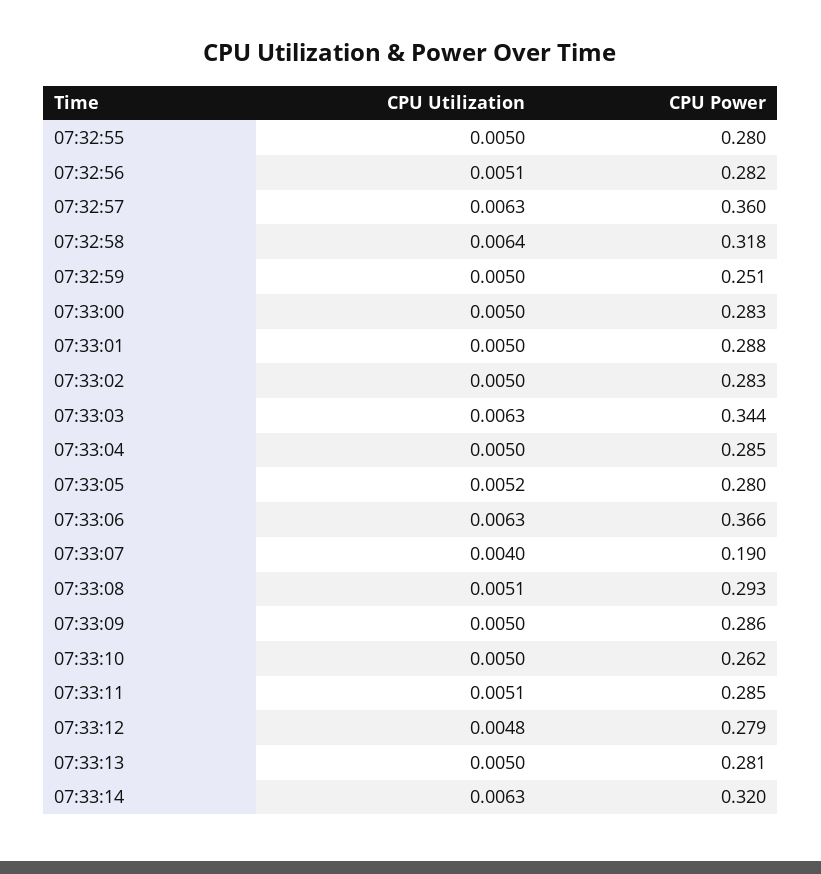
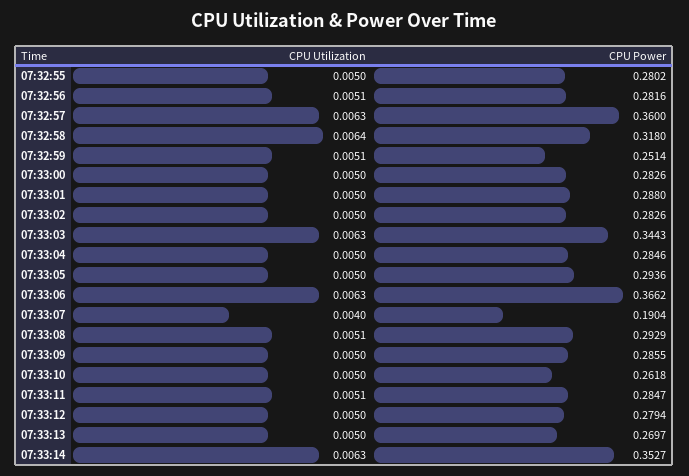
  {
    "CPU Utilization": {
      "07:32:55": 0.005,
      "07:32:56": 0.0051,
      "07:32:57": 0.0063,
      "07:32:58": 0.0064,
-     "07:32:59": 0.005,
+     "07:32:59": 0.0051,
      "07:33:00": 0.005,
      "07:33:01": 0.005,
      "07:33:02": 0.005,
      "07:33:03": 0.0063,
      "07:33:04": 0.005,
-     "07:33:05": 0.0052,
+     "07:33:05": 0.005,
      "07:33:06": 0.0063,
      "07:33:07": 0.004,
      "07:33:08": 0.0051,
      "07:33:09": 0.005,
      "07:33:10": 0.005,
      "07:33:11": 0.0051,
-     "07:33:12": 0.0048,
+     "07:33:12": 0.005,
      "07:33:13": 0.005,
      "07:33:14": 0.0063
    },
    "CPU Power": {
      "07:32:55": 0.2802,
      "07:32:56": 0.2816,
      "07:32:57": 0.36,
      "07:32:58": 0.318,
      "07:32:59": 0.2514,
      "07:33:00": 0.2826,
      "07:33:01": 0.288,
      "07:33:02": 0.2826,
      "07:33:03": 0.3443,
      "07:33:04": 0.2846,
-     "07:33:05": 0.28,
+     "07:33:05": 0.2936,
      "07:33:06": 0.3662,
      "07:33:07": 0.1904,
      "07:33:08": 0.2929,
      "07:33:09": 0.2855,
      "07:33:10": 0.2618,
      "07:33:11": 0.2847,
      "07:33:12": 0.2794,
-     "07:33:13": 0.281,
+     "07:33:13": 0.2697,
-     "07:33:14": 0.32
+     "07:33:14": 0.3527
    }
  }

